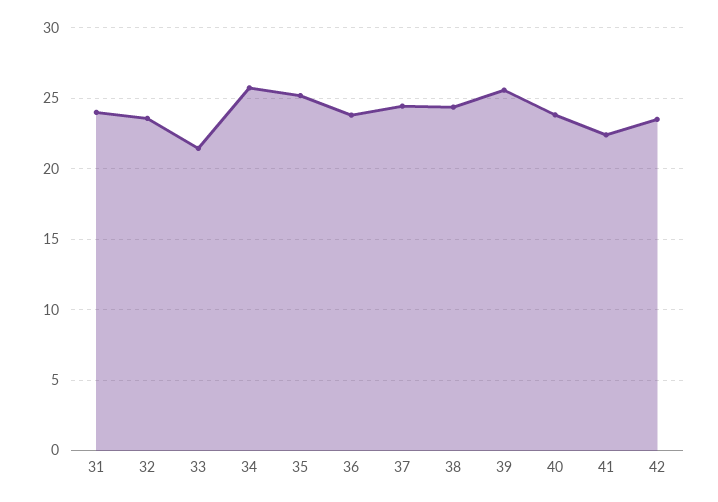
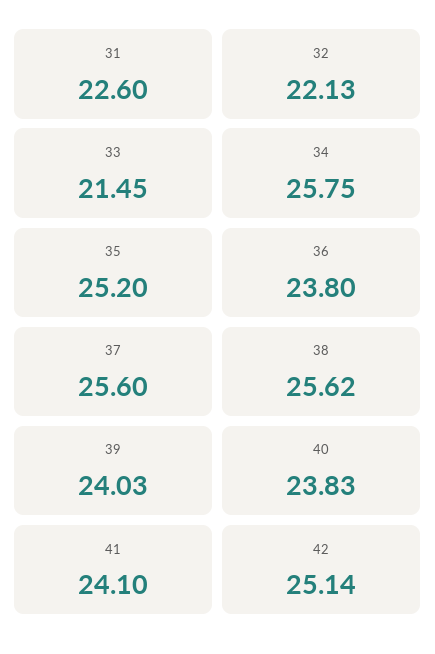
  {
-   "31": 24,
+   "31": 22.6,
-   "32": 23.5,
+   "32": 22.13,
    "33": 21.45,
    "34": 25.75,
    "35": 25.2,
    "36": 23.8,
-   "37": 24.5,
+   "37": 25.6,
-   "38": 24.5,
+   "38": 25.62,
-   "39": 25.5,
+   "39": 24.03,
    "40": 23.83,
-   "41": 22.5,
+   "41": 24.1,
-   "42": 23.5
+   "42": 25.14
  }

